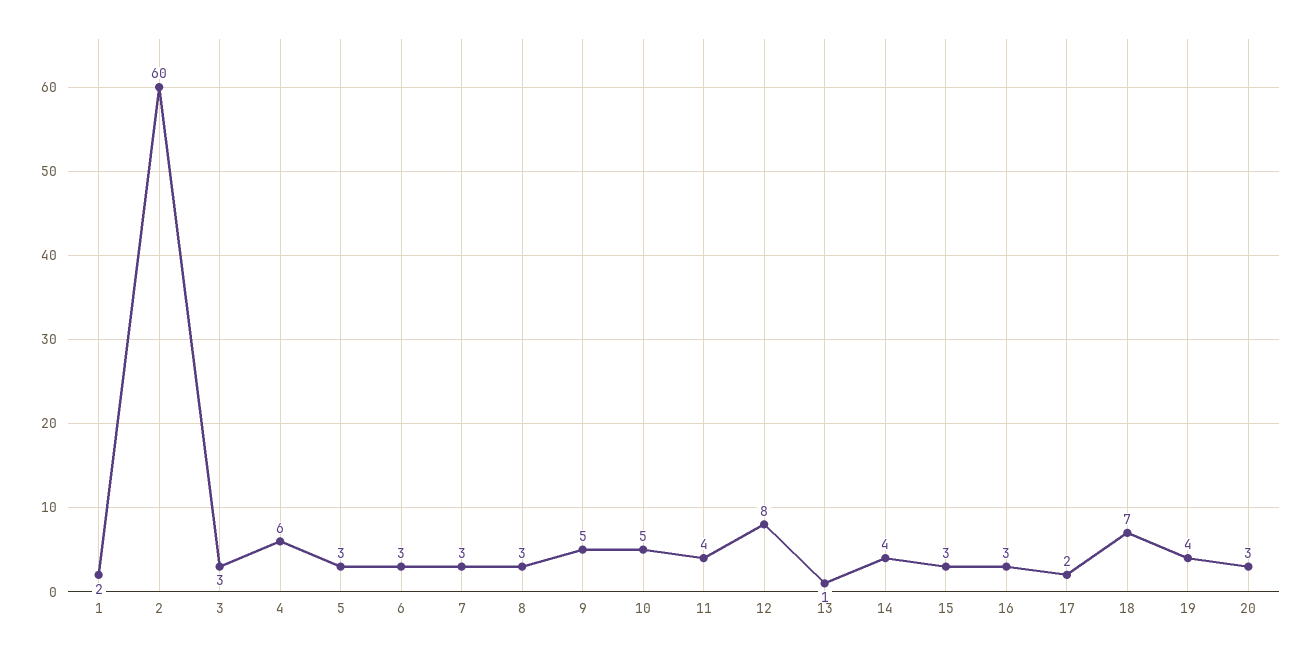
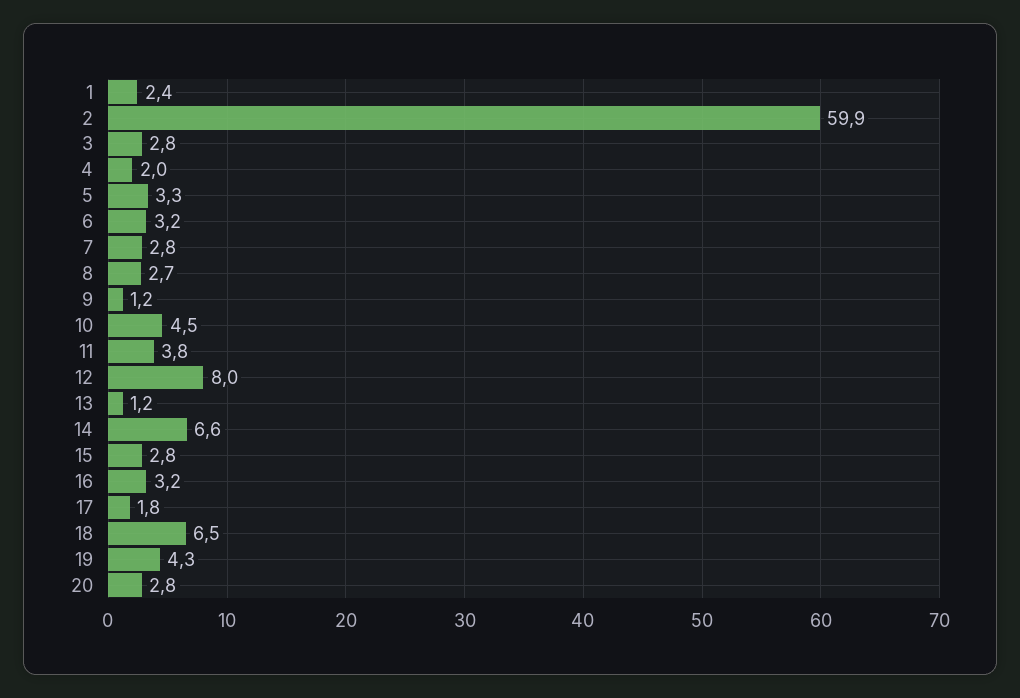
  {
    "1": 2.4,
    "2": 59.9,
    "3": 2.8,
-   "4": 6,
+   "4": 2,
    "5": 3.3,
    "6": 3.2,
    "7": 2.8,
    "8": 2.7,
-   "9": 5,
+   "9": 1.2,
    "10": 4.5,
    "11": 3.8,
    "12": 8,
    "13": 1.2,
-   "14": 4,
+   "14": 6.6,
    "15": 2.8,
    "16": 3.2,
    "17": 1.8,
    "18": 6.5,
    "19": 4.3,
    "20": 2.8
  }

